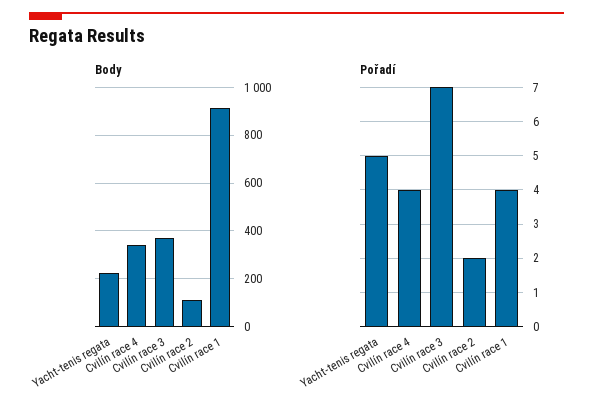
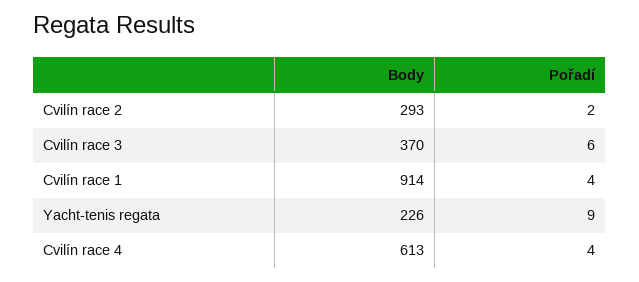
  {
    "Body": {
      "Yacht-tenis regata": 226,
-     "Cvilín race 4": 350,
+     "Cvilín race 4": 613,
      "Cvilín race 3": 370,
-     "Cvilín race 2": 100,
+     "Cvilín race 2": 293,
      "Cvilín race 1": 914
    },
    "Pořadí": {
-     "Yacht-tenis regata": 5,
+     "Yacht-tenis regata": 9,
      "Cvilín race 4": 4,
-     "Cvilín race 3": 7,
+     "Cvilín race 3": 6,
      "Cvilín race 2": 2,
      "Cvilín race 1": 4
    }
  }

